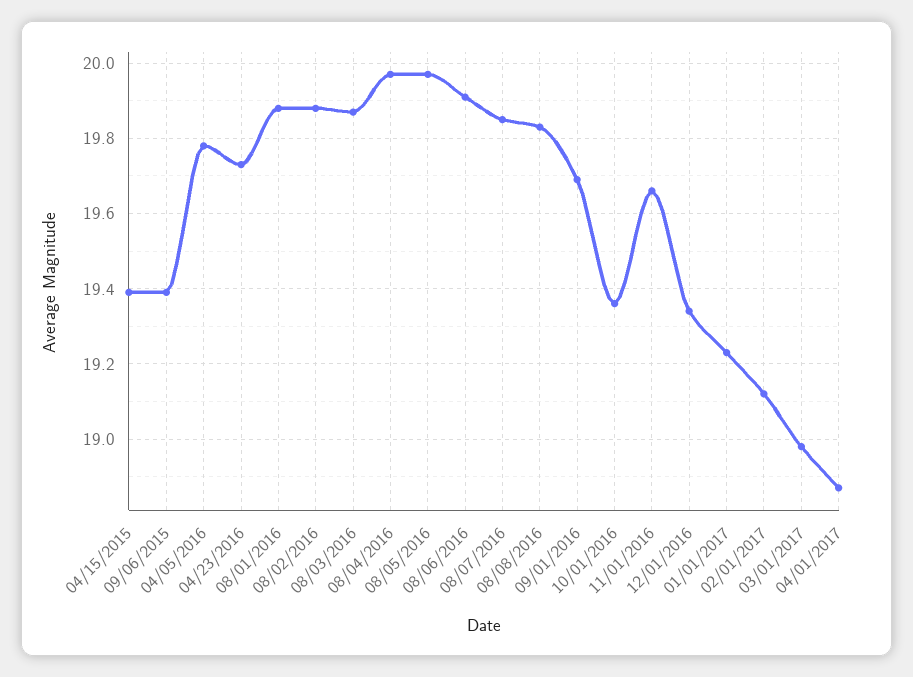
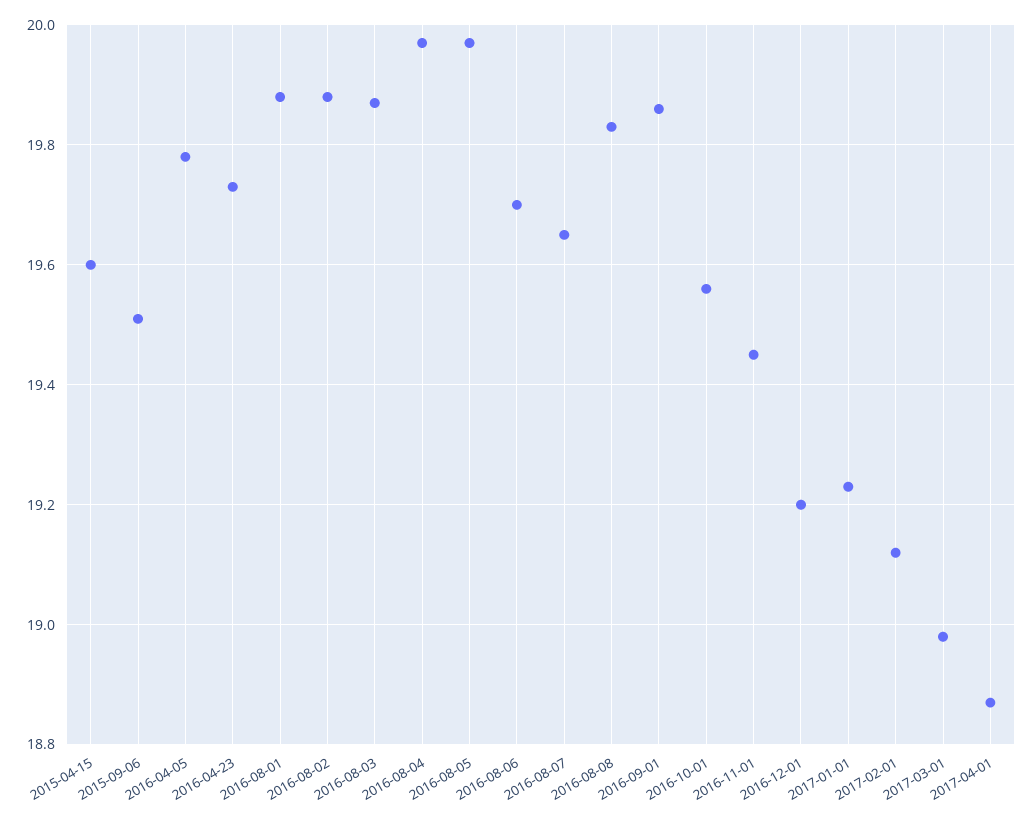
  {
-   "04/15/2015": 19.4,
+   "04/15/2015": 19.6,
-   "09/06/2015": 19.4,
+   "09/06/2015": 19.5,
    "04/05/2016": 19.8,
    "04/23/2016": 19.75,
    "08/01/2016": 19.9,
    "08/02/2016": 19.9,
    "08/03/2016": 19.85,
    "08/04/2016": 19.95,
    "08/05/2016": 19.95,
-   "08/06/2016": 19.9,
+   "08/06/2016": 19.7,
-   "08/07/2016": 19.85,
+   "08/07/2016": 19.65,
    "08/08/2016": 19.85,
-   "09/01/2016": 19.7,
+   "09/01/2016": 19.85,
-   "10/01/2016": 19.35,
+   "10/01/2016": 19.55,
-   "11/01/2016": 19.65,
+   "11/01/2016": 19.45,
-   "12/01/2016": 19.35,
+   "12/01/2016": 19.2,
    "01/01/2017": 19.25,
    "02/01/2017": 19.1,
    "03/01/2017": 19,
    "04/01/2017": 18.85
  }

